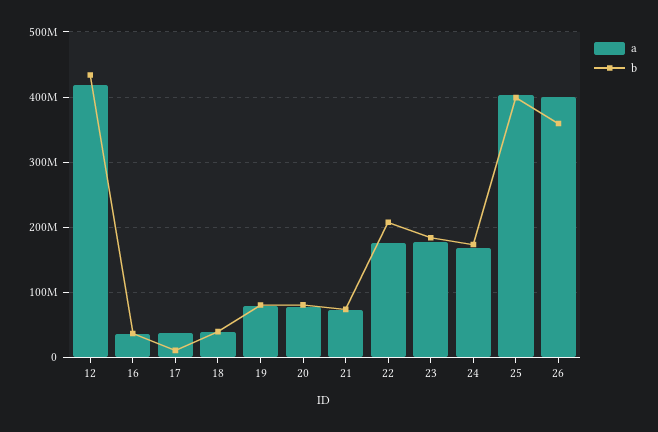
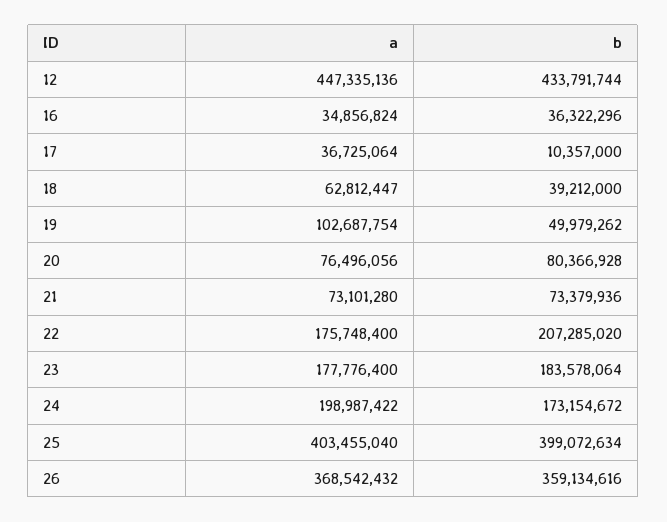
  {
    "a": {
-     "12": 420000000,
+     "12": 447335136,
      "16": 34856824,
      "17": 36725064,
-     "18": 40000000,
+     "18": 62812447,
-     "19": 80000000,
+     "19": 102687754,
      "20": 76496056,
      "21": 73101280,
      "22": 175748400,
      "23": 177776400,
-     "24": 170000000,
+     "24": 198987422,
      "25": 403455040,
-     "26": 400000000
+     "26": 368542432
    },
    "b": {
      "12": 433791744,
      "16": 36322296,
      "17": 10357000,
      "18": 39212000,
-     "19": 80000000,
+     "19": 49979262,
      "20": 80366928,
      "21": 73379936,
      "22": 207285020,
      "23": 183578064,
      "24": 173154672,
      "25": 399072634,
      "26": 359134616
    }
  }

